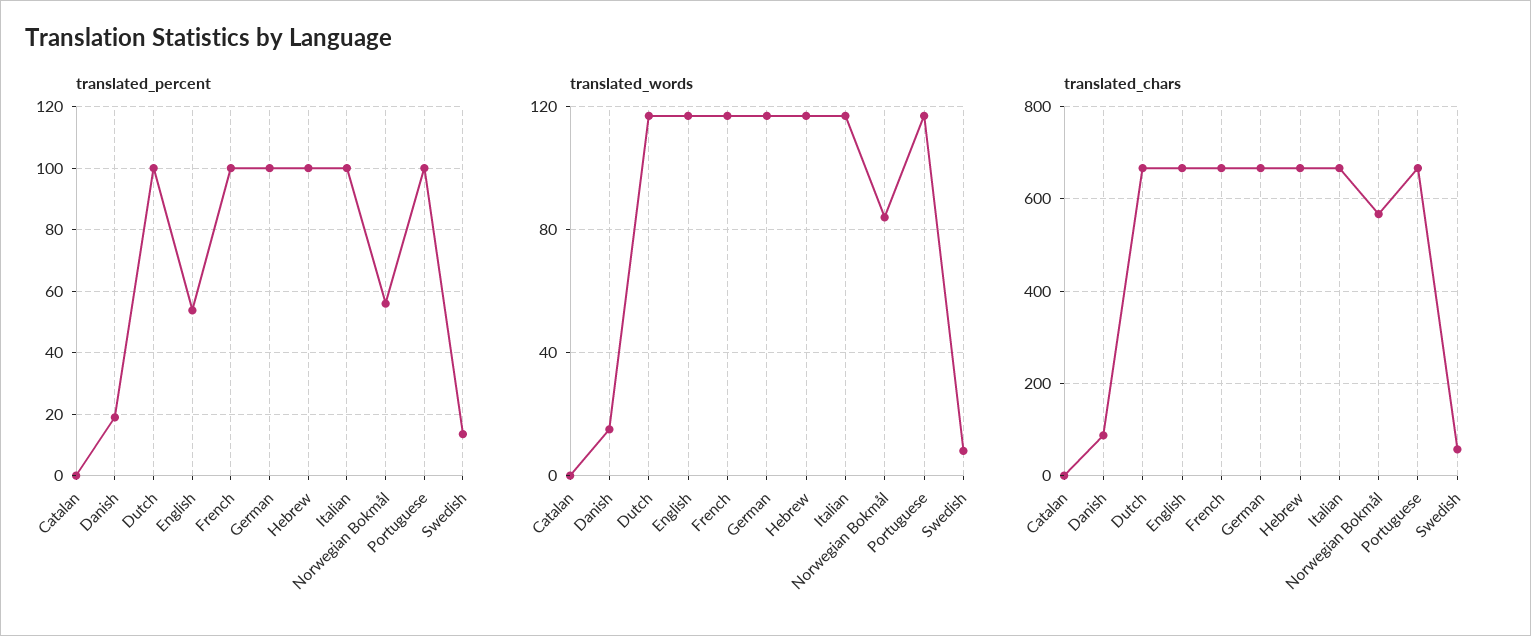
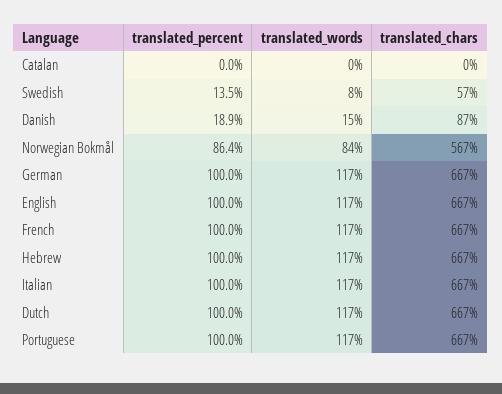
  {
    "translated_percent": {
      "Catalan": 0,
      "Danish": 18.9,
      "Dutch": 100,
-     "English": 54,
+     "English": 100,
      "French": 100,
      "German": 100,
      "Hebrew": 100,
      "Italian": 100,
-     "Norwegian Bokmål": 56,
+     "Norwegian Bokmål": 86.4,
      "Portuguese": 100,
      "Swedish": 13.5
    },
    "translated_words": {
      "Catalan": 0,
      "Danish": 15,
      "Dutch": 117,
      "English": 117,
      "French": 117,
      "German": 117,
      "Hebrew": 117,
      "Italian": 117,
      "Norwegian Bokmål": 84,
      "Portuguese": 117,
      "Swedish": 8
    },
    "translated_chars": {
      "Catalan": 0,
      "Danish": 87,
      "Dutch": 667,
      "English": 667,
      "French": 667,
      "German": 667,
      "Hebrew": 667,
      "Italian": 667,
      "Norwegian Bokmål": 567,
      "Portuguese": 667,
      "Swedish": 57
    }
  }

